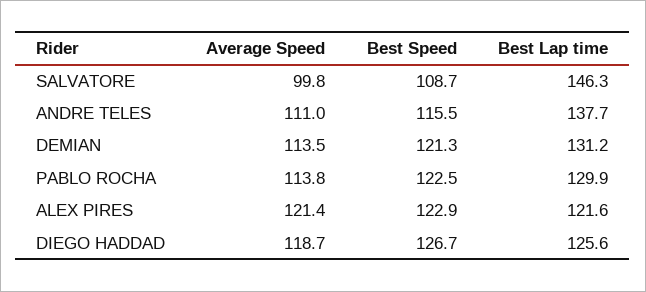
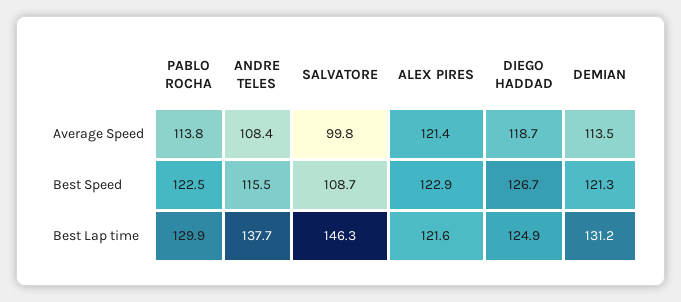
  {
    "Average Speed": {
      "SALVATORE": 99.8,
-     "ANDRE TELES": 111,
+     "ANDRE TELES": 108.4,
      "DEMIAN": 113.5,
      "PABLO ROCHA": 113.8,
      "ALEX PIRES": 121.4,
      "DIEGO HADDAD": 118.7
    },
    "Best Speed": {
      "SALVATORE": 108.7,
      "ANDRE TELES": 115.5,
      "DEMIAN": 121.3,
      "PABLO ROCHA": 122.5,
      "ALEX PIRES": 122.9,
      "DIEGO HADDAD": 126.7
    },
    "Best Lap time": {
      "SALVATORE": 146.3,
      "ANDRE TELES": 137.7,
      "DEMIAN": 131.2,
      "PABLO ROCHA": 129.9,
      "ALEX PIRES": 121.6,
-     "DIEGO HADDAD": 125.6
+     "DIEGO HADDAD": 124.9
    }
  }

